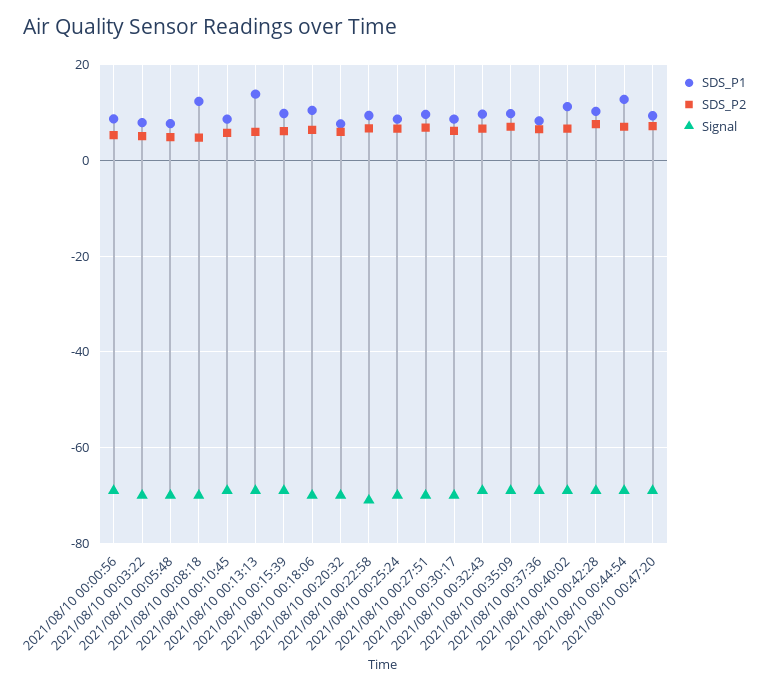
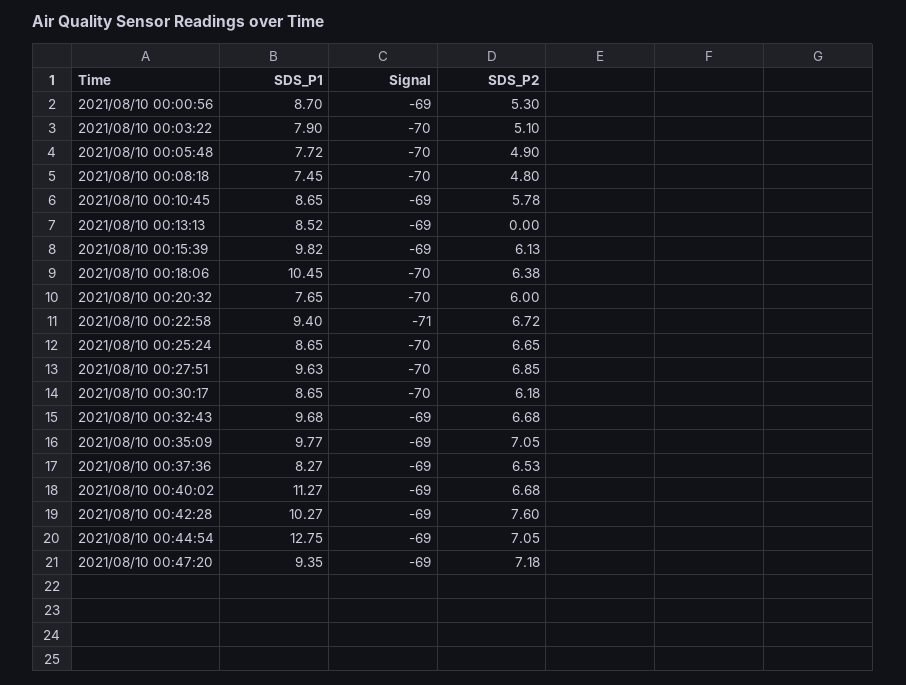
  {
    "SDS_P1": {
      "2021/08/10 00:00:56": 8.7,
      "2021/08/10 00:03:22": 7.9,
      "2021/08/10 00:05:48": 7.72,
-     "2021/08/10 00:08:18": 12,
+     "2021/08/10 00:08:18": 7.45,
      "2021/08/10 00:10:45": 8.65,
-     "2021/08/10 00:13:13": 14,
+     "2021/08/10 00:13:13": 8.52,
      "2021/08/10 00:15:39": 9.82,
      "2021/08/10 00:18:06": 10.45,
      "2021/08/10 00:20:32": 7.65,
      "2021/08/10 00:22:58": 9.4,
      "2021/08/10 00:25:24": 8.65,
      "2021/08/10 00:27:51": 9.63,
      "2021/08/10 00:30:17": 8.65,
      "2021/08/10 00:32:43": 9.68,
      "2021/08/10 00:35:09": 9.77,
      "2021/08/10 00:37:36": 8.27,
      "2021/08/10 00:40:02": 11.27,
      "2021/08/10 00:42:28": 10.27,
      "2021/08/10 00:44:54": 12.75,
      "2021/08/10 00:47:20": 9.35
    },
    "SDS_P2": {
      "2021/08/10 00:00:56": 5.3,
      "2021/08/10 00:03:22": 5.1,
      "2021/08/10 00:05:48": 4.9,
      "2021/08/10 00:08:18": 4.8,
      "2021/08/10 00:10:45": 5.78,
-     "2021/08/10 00:13:13": 6,
+     "2021/08/10 00:13:13": 0,
      "2021/08/10 00:15:39": 6.13,
      "2021/08/10 00:18:06": 6.38,
      "2021/08/10 00:20:32": 6,
      "2021/08/10 00:22:58": 6.72,
      "2021/08/10 00:25:24": 6.65,
      "2021/08/10 00:27:51": 6.85,
      "2021/08/10 00:30:17": 6.18,
      "2021/08/10 00:32:43": 6.68,
      "2021/08/10 00:35:09": 7.05,
      "2021/08/10 00:37:36": 6.53,
      "2021/08/10 00:40:02": 6.68,
      "2021/08/10 00:42:28": 7.6,
      "2021/08/10 00:44:54": 7.05,
      "2021/08/10 00:47:20": 7.18
    },
    "Signal": {
      "2021/08/10 00:00:56": -69,
      "2021/08/10 00:03:22": -70,
      "2021/08/10 00:05:48": -70,
      "2021/08/10 00:08:18": -70,
      "2021/08/10 00:10:45": -69,
      "2021/08/10 00:13:13": -69,
      "2021/08/10 00:15:39": -69,
      "2021/08/10 00:18:06": -70,
      "2021/08/10 00:20:32": -70,
      "2021/08/10 00:22:58": -71,
      "2021/08/10 00:25:24": -70,
      "2021/08/10 00:27:51": -70,
      "2021/08/10 00:30:17": -70,
      "2021/08/10 00:32:43": -69,
      "2021/08/10 00:35:09": -69,
      "2021/08/10 00:37:36": -69,
      "2021/08/10 00:40:02": -69,
      "2021/08/10 00:42:28": -69,
      "2021/08/10 00:44:54": -69,
      "2021/08/10 00:47:20": -69
    }
  }

